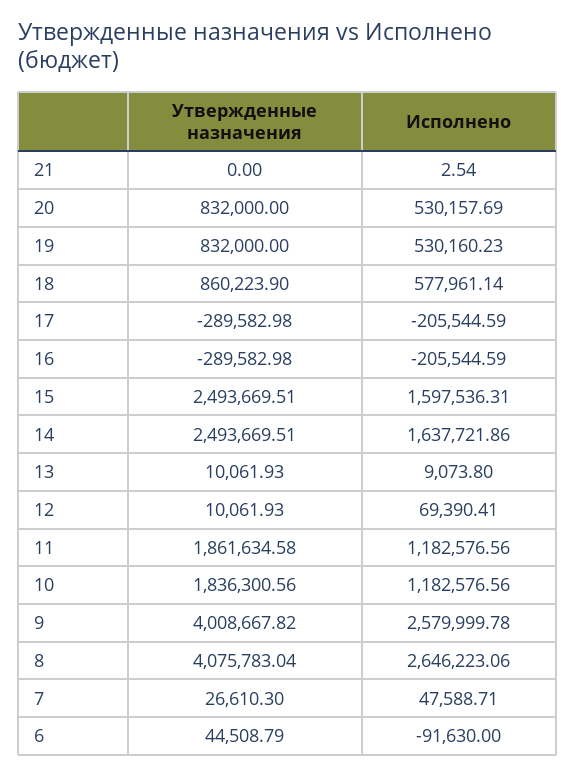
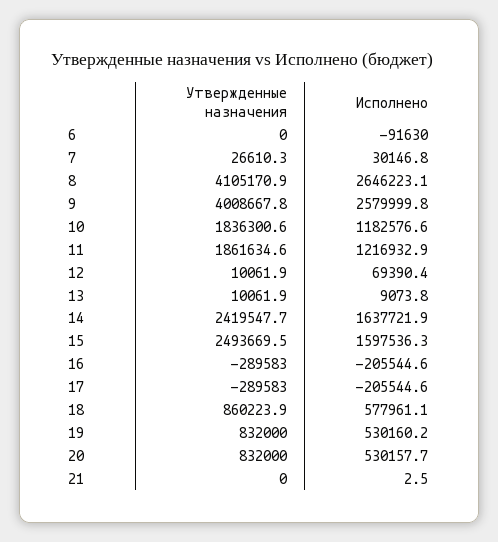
  {
    "Утвержденные назначения": {
      "21": 0,
      "20": 832000,
      "19": 832000,
      "18": 860223.9,
      "17": -289582.98,
      "16": -289582.98,
      "15": 2493669.51,
-     "14": 2493669.51,
+     "14": 2419547.7,
      "13": 10061.93,
      "12": 10061.93,
      "11": 1861634.58,
      "10": 1836300.56,
      "9": 4008667.82,
-     "8": 4075783.04,
+     "8": 4105170.9,
      "7": 26610.3,
-     "6": 44508.79
+     "6": 0
    },
    "Исполнено": {
      "21": 2.54,
      "20": 530157.69,
      "19": 530160.23,
      "18": 577961.14,
      "17": -205544.59,
      "16": -205544.59,
      "15": 1597536.31,
      "14": 1637721.86,
      "13": 9073.8,
      "12": 69390.41,
-     "11": 1182576.56,
+     "11": 1216932.9,
      "10": 1182576.56,
      "9": 2579999.78,
      "8": 2646223.06,
-     "7": 47588.71,
+     "7": 30146.8,
      "6": -91630
    }
  }

